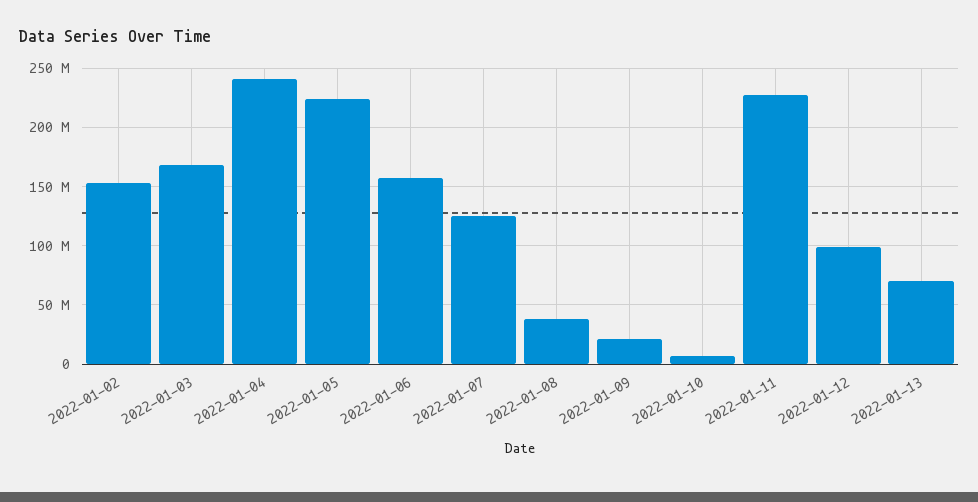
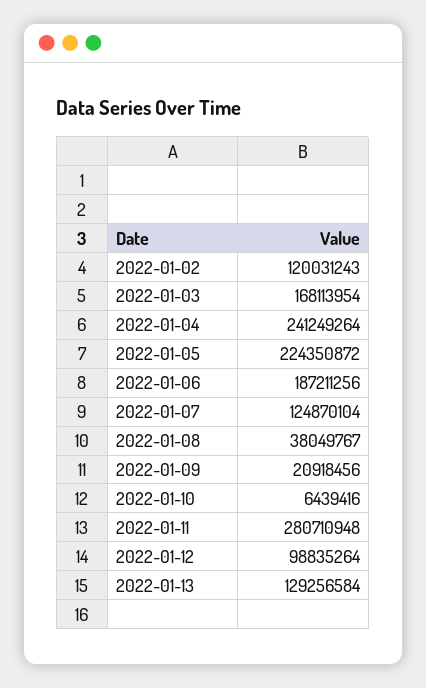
  {
-   "2022-01-02": 150000000,
+   "2022-01-02": 120031243,
    "2022-01-03": 168113954,
    "2022-01-04": 241249264,
    "2022-01-05": 224350872,
-   "2022-01-06": 160000000,
+   "2022-01-06": 187211256,
    "2022-01-07": 124870104,
    "2022-01-08": 38049767,
    "2022-01-09": 20918456,
    "2022-01-10": 6439416,
-   "2022-01-11": 230000000,
+   "2022-01-11": 280710948,
    "2022-01-12": 98835264,
-   "2022-01-13": 70000000
+   "2022-01-13": 129256584
  }

